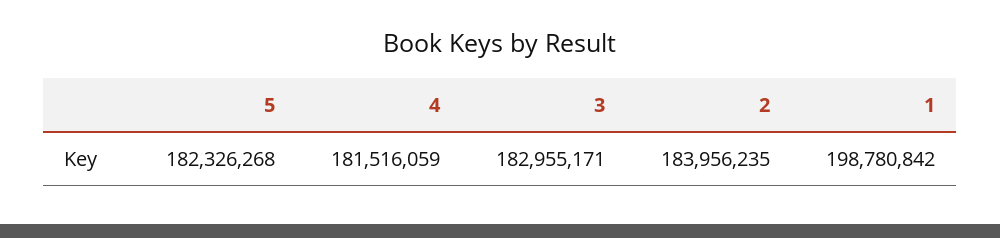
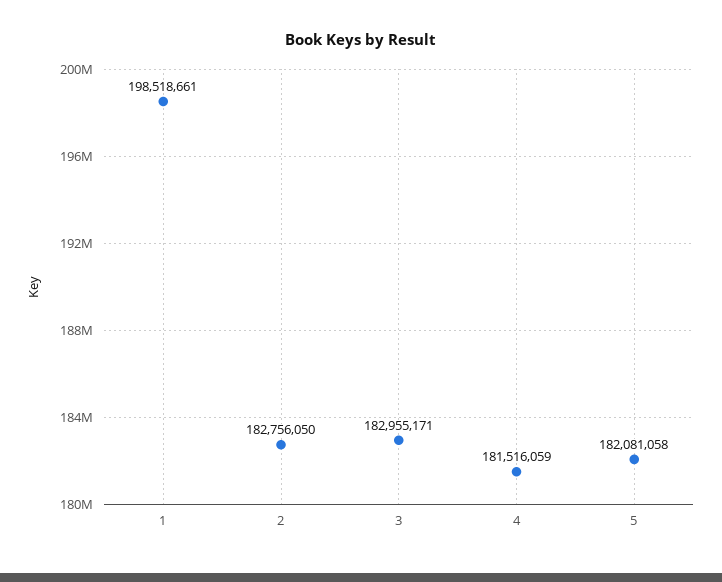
  {
-   "5": 182326268,
+   "5": 182081058,
    "4": 181516059,
    "3": 182955171,
-   "2": 183956235,
+   "2": 182756050,
-   "1": 198780842
+   "1": 198518661
  }

